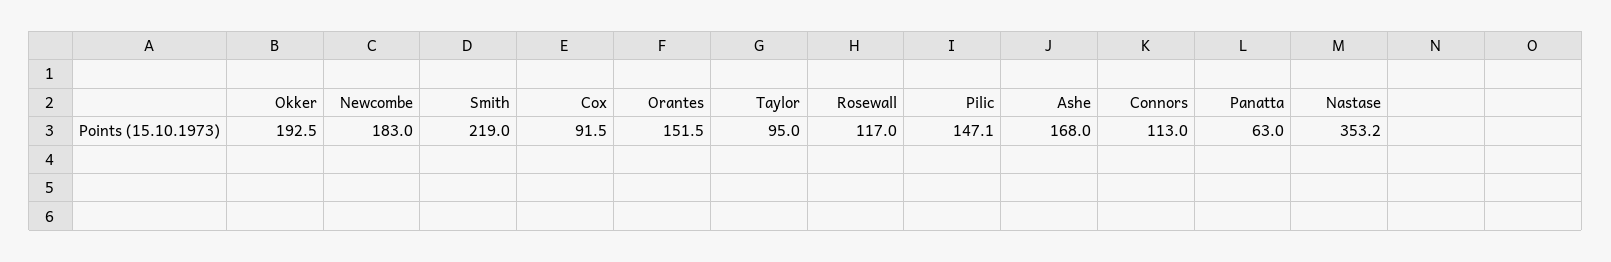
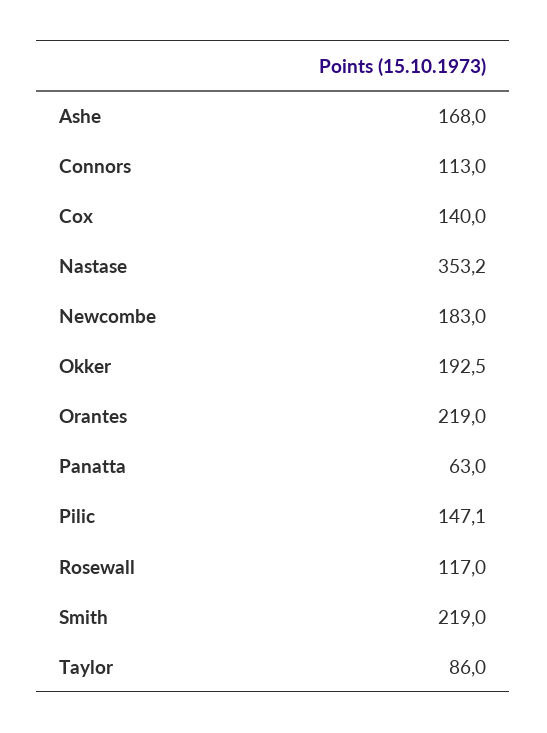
  {
    "Okker": 192.5,
    "Newcombe": 183,
    "Smith": 219,
-   "Cox": 91.5,
+   "Cox": 140,
-   "Orantes": 151.5,
+   "Orantes": 219,
-   "Taylor": 95,
+   "Taylor": 86,
    "Rosewall": 117,
    "Pilic": 147.1,
    "Ashe": 168,
    "Connors": 113,
    "Panatta": 63,
    "Nastase": 353.2
  }

